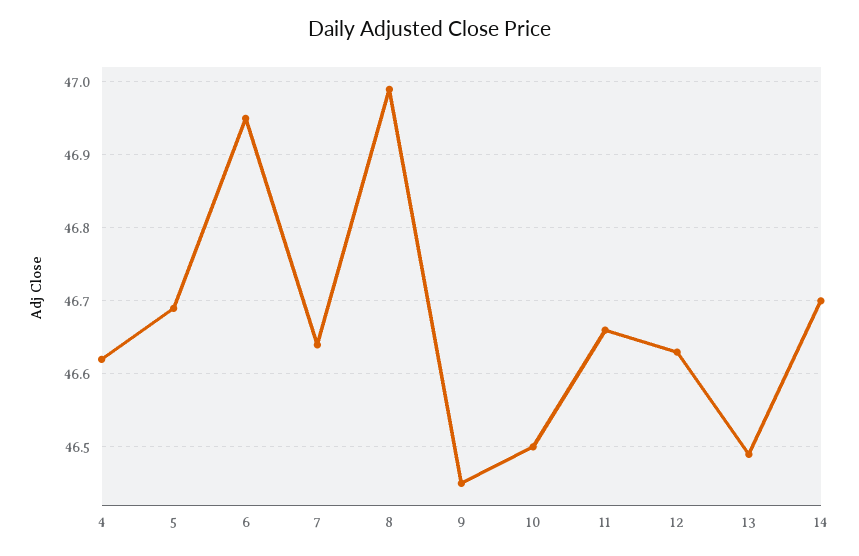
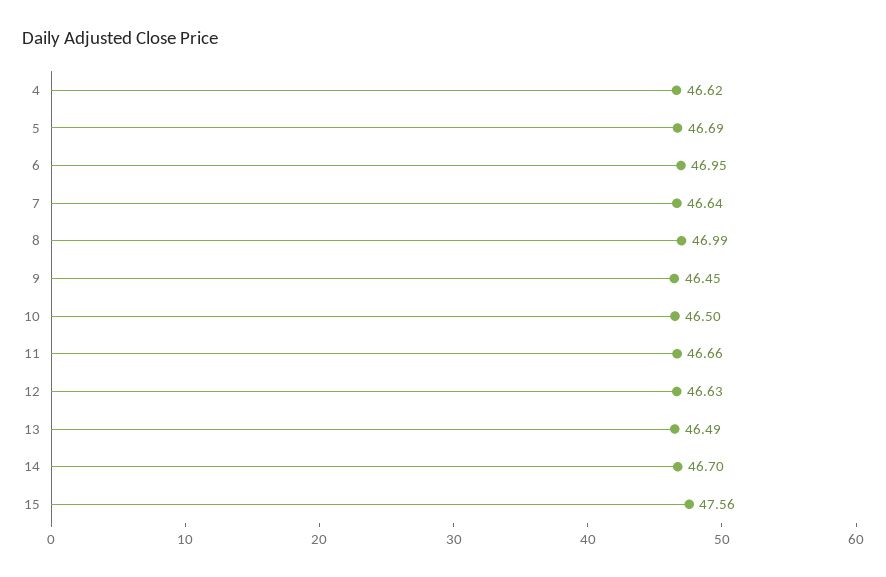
  {
    "4": 46.62,
    "5": 46.69,
    "6": 46.95,
    "7": 46.64,
    "8": 46.99,
    "9": 46.45,
    "10": 46.5,
    "11": 46.66,
    "12": 46.63,
    "13": 46.49,
-   "14": 46.7
+   "14": 46.7,
+   "15": 47.56
  }

